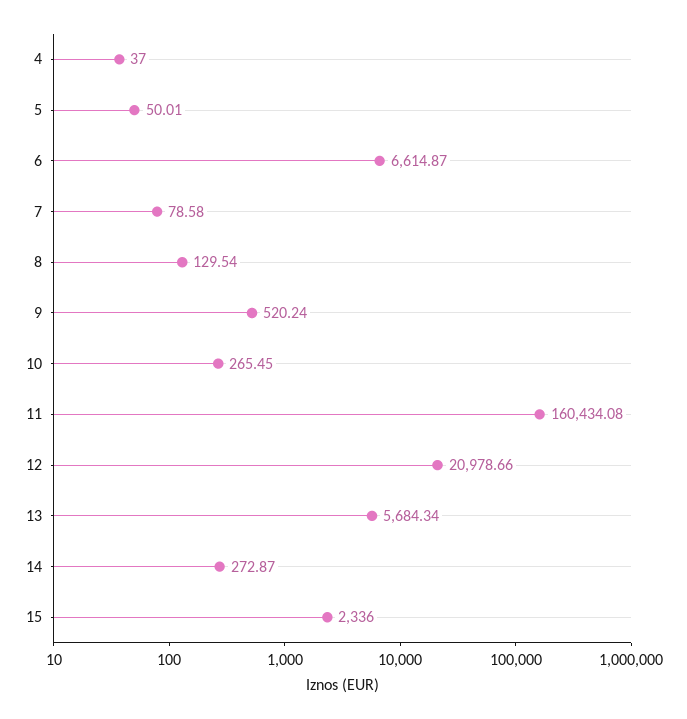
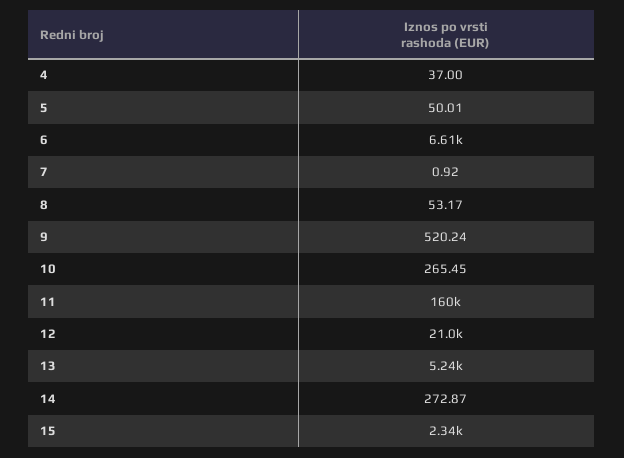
  {
    "4": 37,
    "5": 50.01,
    "6": 6614.87,
-   "7": 78.58,
+   "7": 0.92,
-   "8": 129.54,
+   "8": 53.17,
    "9": 520.24,
    "10": 265.45,
    "11": 160434.08,
    "12": 20978.66,
-   "13": 5684.34,
+   "13": 5240,
    "14": 272.87,
    "15": 2336
  }

